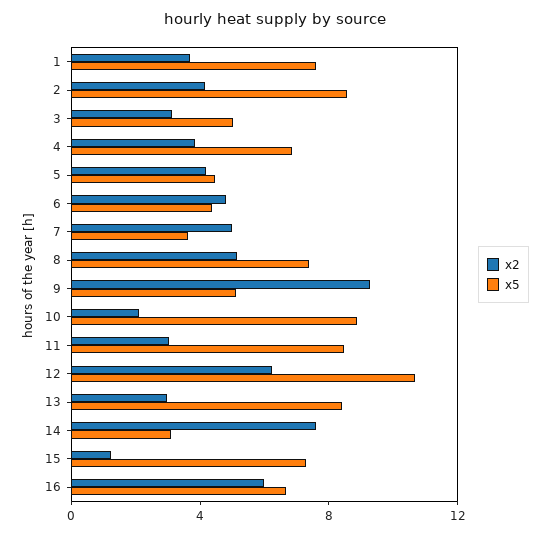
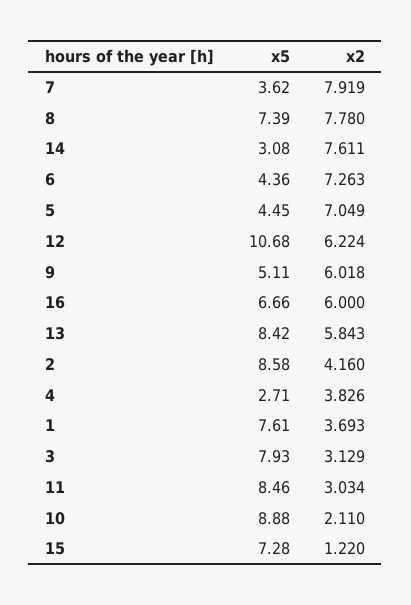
  {
    "x2": {
      "1": 3.693,
      "2": 4.16,
      "3": 3.129,
      "4": 3.826,
-     "5": 4,
+     "5": 7.049,
-     "6": 5,
+     "6": 7.263,
-     "7": 5,
+     "7": 7.919,
-     "8": 5,
+     "8": 7.78,
-     "9": 9,
+     "9": 6.018,
      "10": 2.11,
      "11": 3.034,
      "12": 6.224,
-     "13": 3,
+     "13": 5.843,
      "14": 7.611,
      "15": 1.22,
      "16": 6
    },
    "x5": {
      "1": 7.61,
      "2": 8.58,
-     "3": 5,
+     "3": 7.93,
-     "4": 7,
+     "4": 2.71,
      "5": 4.45,
      "6": 4.36,
      "7": 3.62,
      "8": 7.39,
      "9": 5.11,
      "10": 8.88,
      "11": 8.46,
      "12": 10.68,
      "13": 8.42,
      "14": 3.08,
      "15": 7.28,
      "16": 6.66
    }
  }

